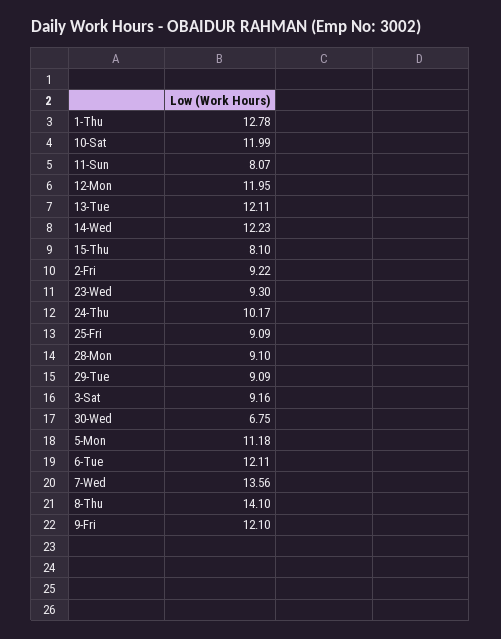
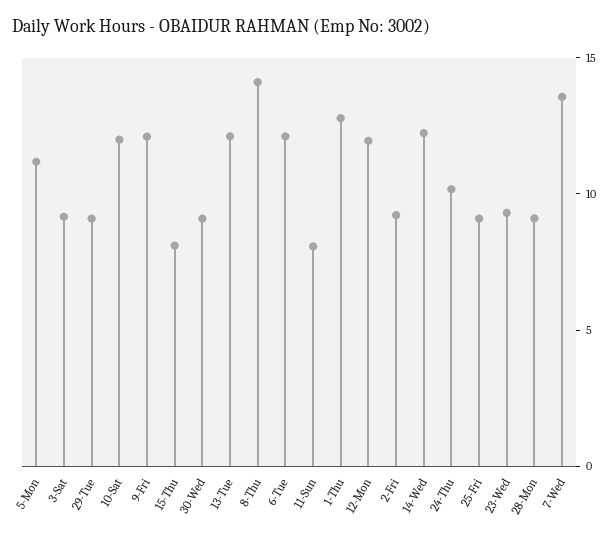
  {
    "1-Thu": 12.78,
    "10-Sat": 11.99,
    "11-Sun": 8.07,
    "12-Mon": 11.95,
    "13-Tue": 12.11,
    "14-Wed": 12.23,
    "15-Thu": 8.1,
    "2-Fri": 9.22,
    "23-Wed": 9.3,
    "24-Thu": 10.17,
    "25-Fri": 9.09,
    "28-Mon": 9.1,
    "29-Tue": 9.09,
    "3-Sat": 9.16,
-   "30-Wed": 6.75,
+   "30-Wed": 9,
    "5-Mon": 11.18,
    "6-Tue": 12.11,
    "7-Wed": 13.56,
    "8-Thu": 14.1,
    "9-Fri": 12.1
  }

